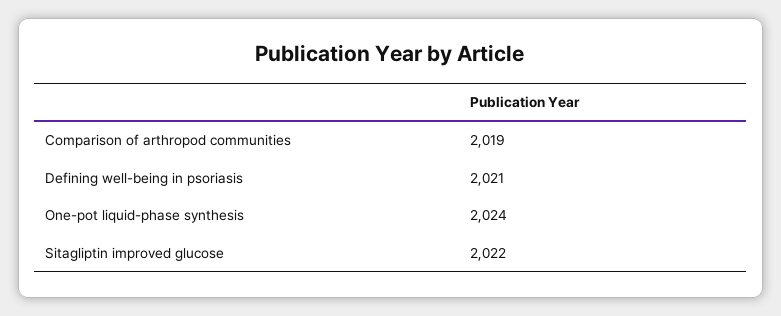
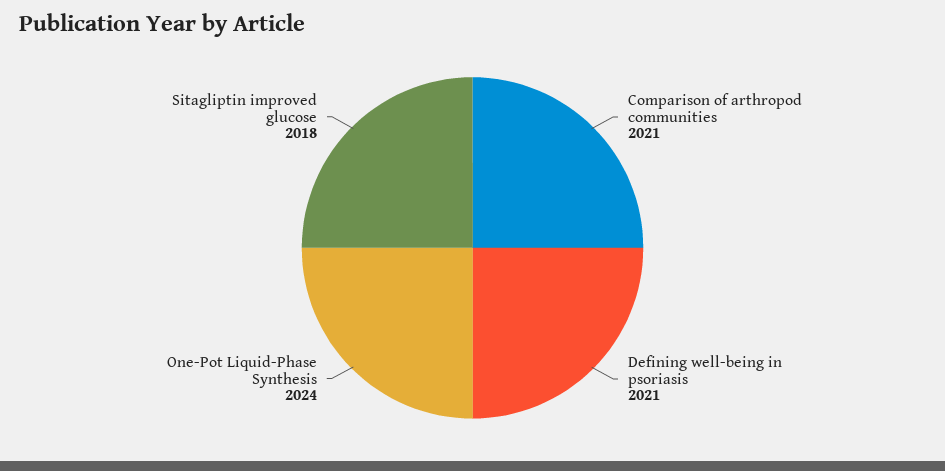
  {
-   "Comparison of arthropod communities": 2019,
+   "Comparison of arthropod communities": 2021,
    "Defining well-being in psoriasis": 2021,
    "One-pot liquid-phase synthesis": 2024,
-   "Sitagliptin improved glucose": 2022
+   "Sitagliptin improved glucose": 2018
  }

